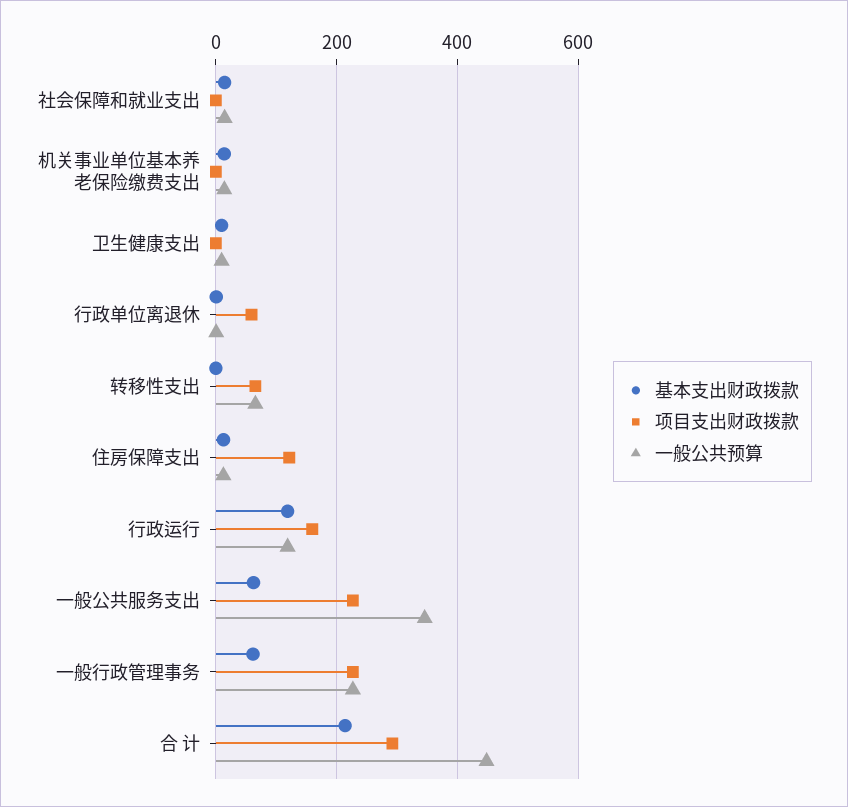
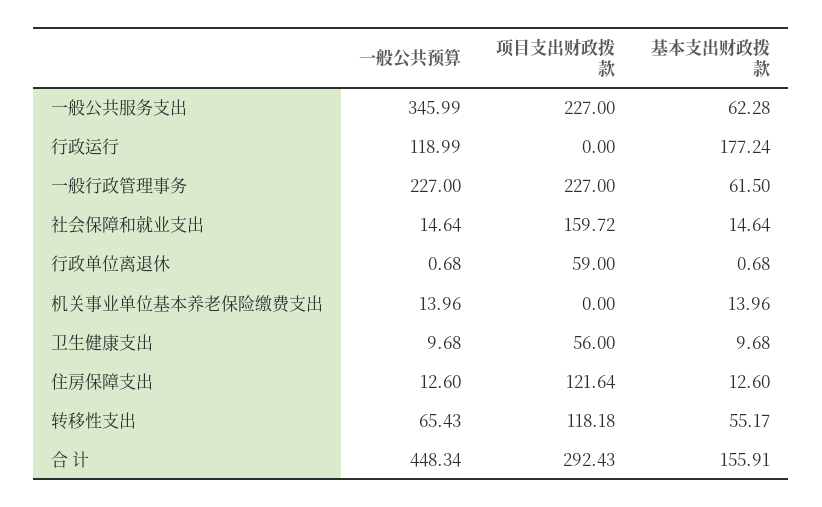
  {
    "基本支出财政拨款": {
      "社会保障和就业支出": 14.64,
      "机关事业单位基本养老保险缴费支出": 13.96,
      "卫生健康支出": 9.68,
      "行政单位离退休": 0.68,
-     "转移性支出": 0,
+     "转移性支出": 55.17,
      "住房保障支出": 12.6,
-     "行政运行": 120,
+     "行政运行": 177.24,
      "一般公共服务支出": 62.28,
      "一般行政管理事务": 61.5,
-     "合 计": 220
+     "合 计": 155.91
    },
    "项目支出财政拨款": {
-     "社会保障和就业支出": 0,
+     "社会保障和就业支出": 159.72,
      "机关事业单位基本养老保险缴费支出": 0,
-     "卫生健康支出": 0,
+     "卫生健康支出": 56,
      "行政单位离退休": 59,
-     "转移性支出": 60,
+     "转移性支出": 118.18,
      "住房保障支出": 121.64,
-     "行政运行": 160,
+     "行政运行": 0,
      "一般公共服务支出": 227,
      "一般行政管理事务": 227,
      "合 计": 292.43
    },
    "一般公共预算": {
      "社会保障和就业支出": 14.64,
      "机关事业单位基本养老保险缴费支出": 13.96,
      "卫生健康支出": 9.68,
      "行政单位离退休": 0.68,
      "转移性支出": 65.43,
      "住房保障支出": 12.6,
      "行政运行": 118.99,
      "一般公共服务支出": 345.99,
      "一般行政管理事务": 227,
      "合 计": 448.34
    }
  }

